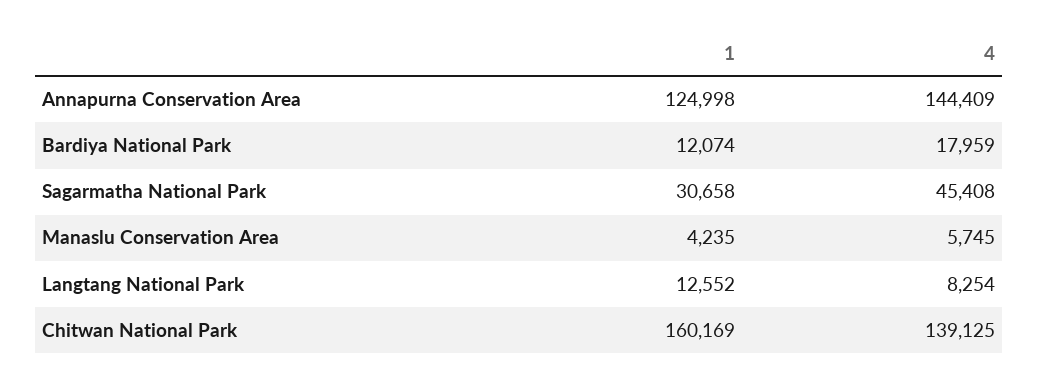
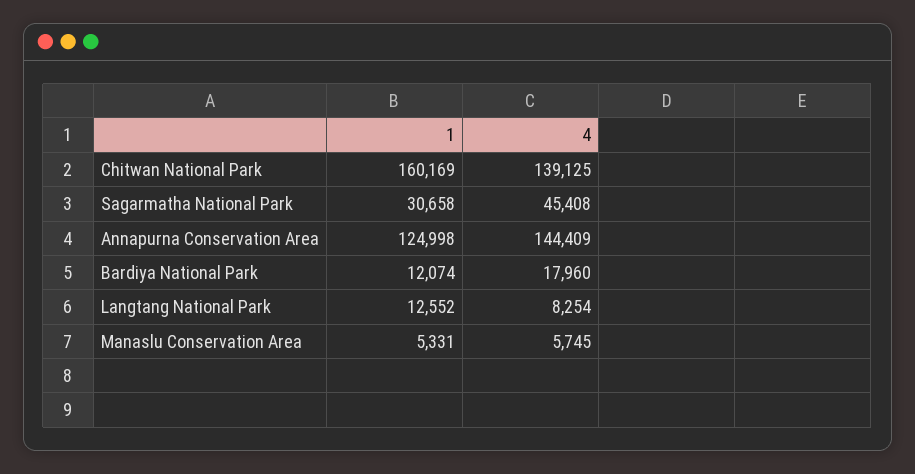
  {
    "1": {
      "Annapurna Conservation Area": 124998,
      "Bardiya National Park": 12074,
      "Sagarmatha National Park": 30658,
-     "Manaslu Conservation Area": 4235,
+     "Manaslu Conservation Area": 5331,
      "Langtang National Park": 12552,
      "Chitwan National Park": 160169
    },
    "4": {
      "Annapurna Conservation Area": 144409,
-     "Bardiya National Park": 17959,
+     "Bardiya National Park": 17960,
      "Sagarmatha National Park": 45408,
      "Manaslu Conservation Area": 5745,
      "Langtang National Park": 8254,
      "Chitwan National Park": 139125
    }
  }

